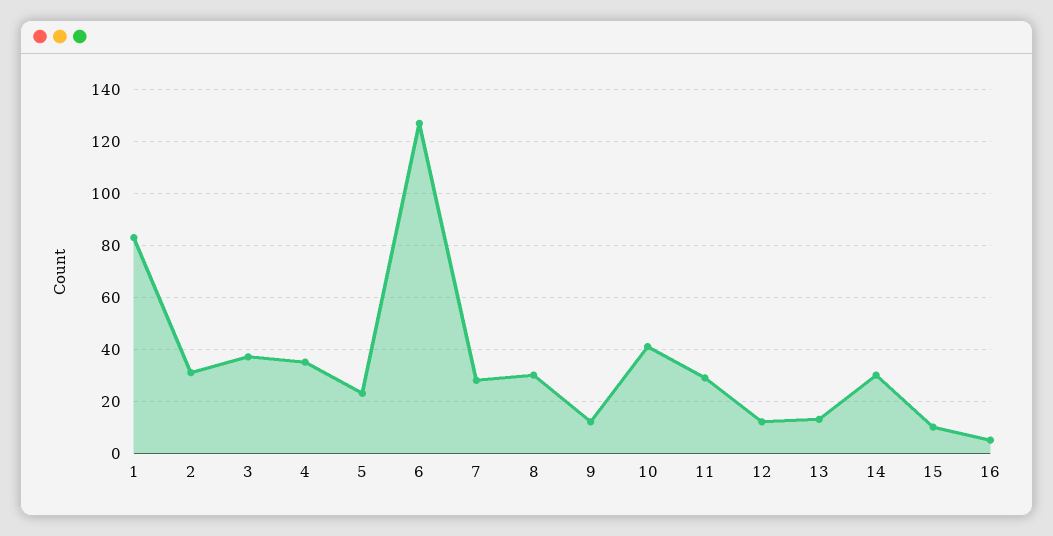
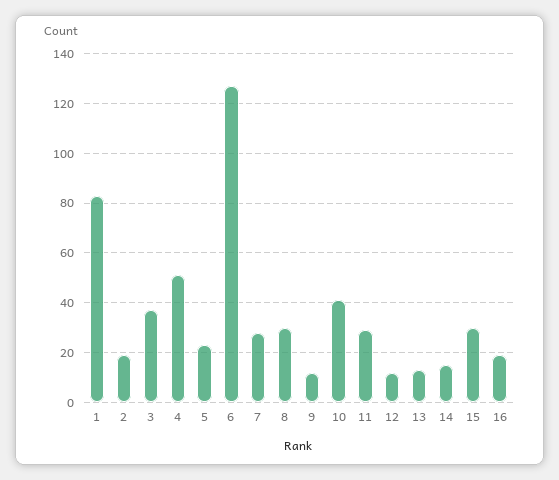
  {
    "1": 85,
-   "2": 30,
+   "2": 20,
    "3": 35,
-   "4": 35,
+   "4": 50,
    "5": 25,
    "6": 125,
    "7": 30,
    "8": 30,
    "9": 10,
    "10": 40,
    "11": 30,
    "12": 10,
    "13": 15,
-   "14": 30,
+   "14": 15,
-   "15": 10,
+   "15": 30,
-   "16": 5
+   "16": 20
  }

